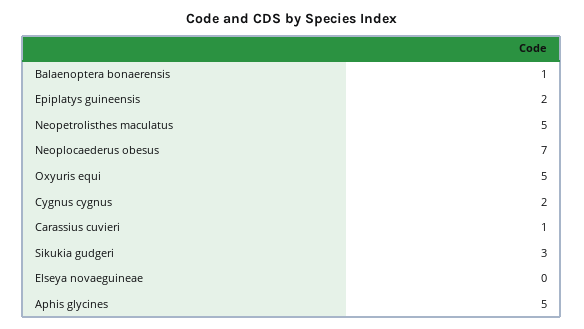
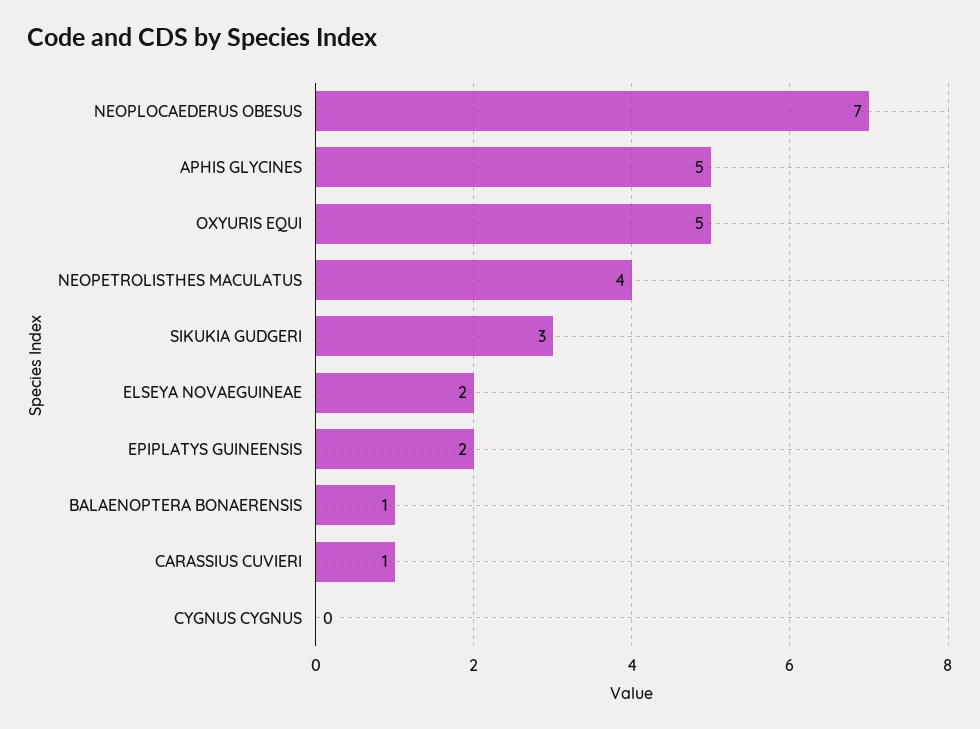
  {
    "Balaenoptera bonaerensis": 1,
    "Epiplatys guineensis": 2,
-   "Neopetrolisthes maculatus": 5,
+   "Neopetrolisthes maculatus": 4,
    "Neoplocaederus obesus": 7,
    "Oxyuris equi": 5,
-   "Cygnus cygnus": 2,
+   "Cygnus cygnus": 0,
    "Carassius cuvieri": 1,
    "Sikukia gudgeri": 3,
-   "Elseya novaeguineae": 0,
+   "Elseya novaeguineae": 2,
    "Aphis glycines": 5
  }

